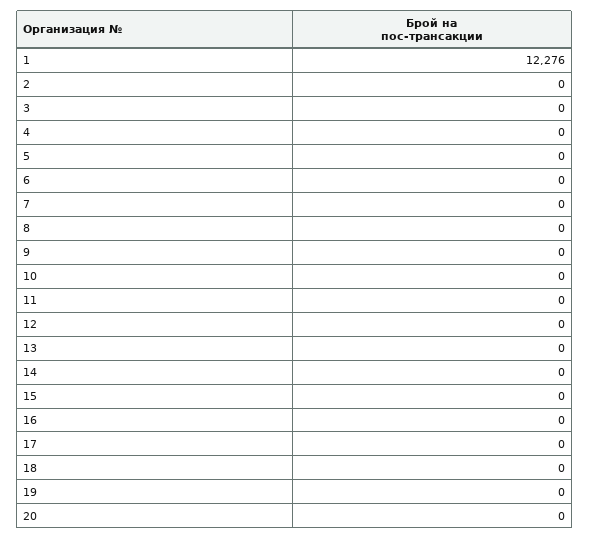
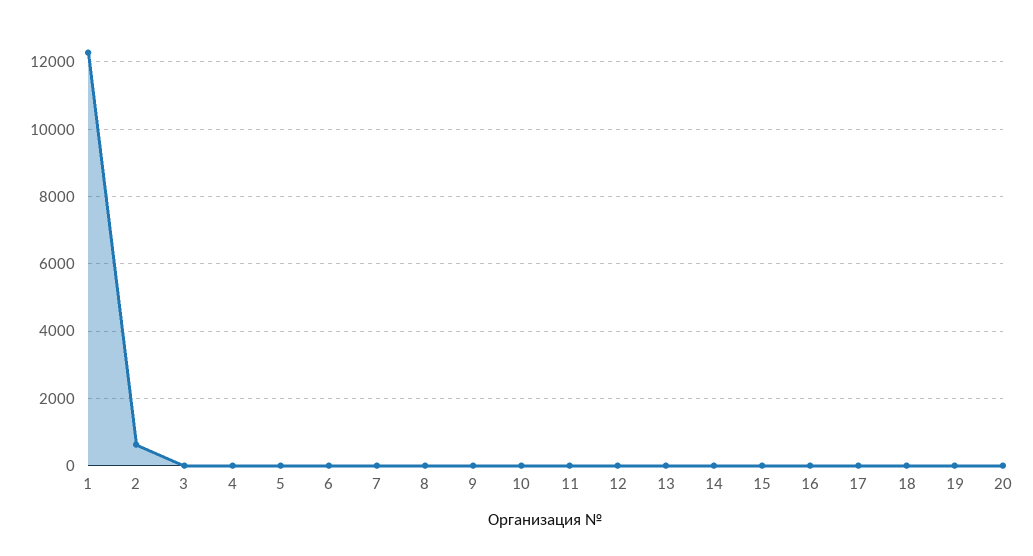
  {
    "1": 12276,
-   "2": 0,
+   "2": 600,
    "3": 0,
    "4": 0,
    "5": 0,
    "6": 0,
    "7": 0,
    "8": 0,
    "9": 0,
    "10": 0,
    "11": 0,
    "12": 0,
    "13": 0,
    "14": 0,
    "15": 0,
    "16": 0,
    "17": 0,
    "18": 0,
    "19": 0,
    "20": 0
  }

